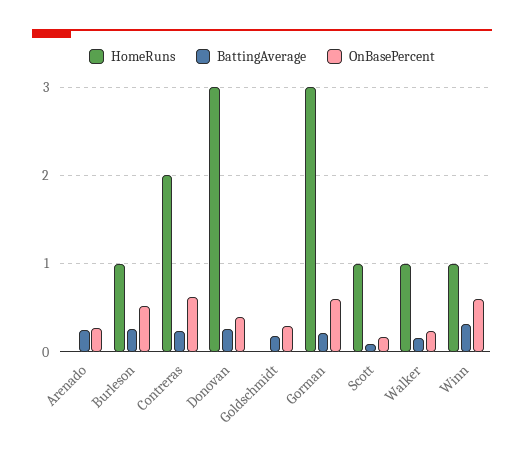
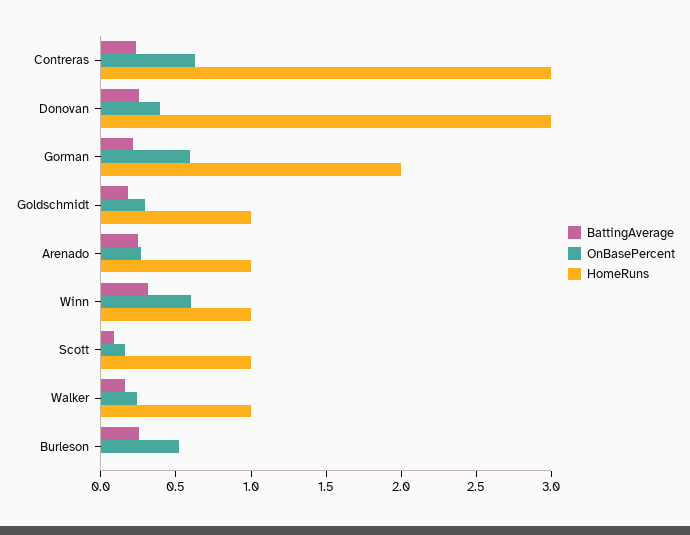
  {
    "HomeRuns": {
-     "Arenado": 0,
+     "Arenado": 1,
-     "Burleson": 1,
+     "Burleson": 0,
-     "Contreras": 2,
+     "Contreras": 3,
      "Donovan": 3,
-     "Goldschmidt": 0,
+     "Goldschmidt": 1,
-     "Gorman": 3,
+     "Gorman": 2,
      "Scott": 1,
      "Walker": 1,
      "Winn": 1
    },
    "BattingAverage": {
      "Arenado": 0.2,
      "Burleson": 0.3,
      "Contreras": 0.2,
      "Donovan": 0.3,
      "Goldschmidt": 0.2,
      "Gorman": 0.2,
      "Scott": 0.1,
      "Walker": 0.2,
      "Winn": 0.3
    },
    "OnBasePercent": {
      "Arenado": 0.3,
      "Burleson": 0.5,
      "Contreras": 0.6,
      "Donovan": 0.4,
      "Goldschmidt": 0.3,
      "Gorman": 0.6,
      "Scott": 0.2,
      "Walker": 0.2,
      "Winn": 0.6
    }
  }

